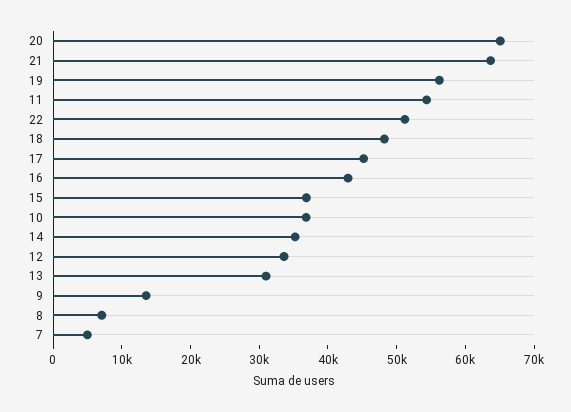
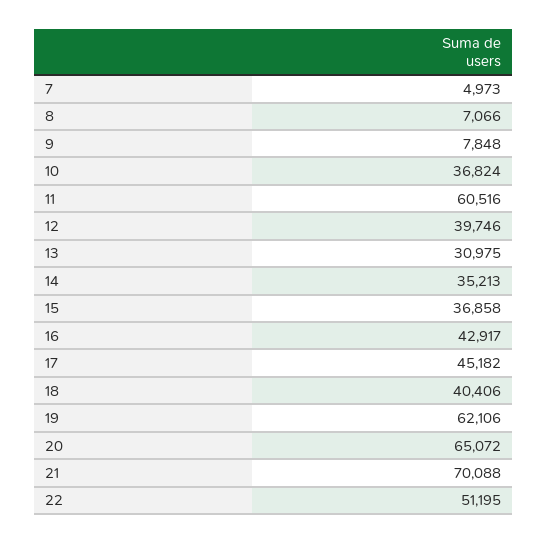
  {
    "20": 65072,
-   "21": 64000,
+   "21": 70088,
-   "19": 56000,
+   "19": 62106,
-   "11": 54000,
+   "11": 60516,
    "22": 51195,
-   "18": 48000,
+   "18": 40406,
    "17": 45182,
    "16": 42917,
    "15": 36858,
    "10": 36824,
    "14": 35213,
-   "12": 34000,
+   "12": 39746,
    "13": 30975,
-   "9": 14000,
+   "9": 7848,
    "8": 7066,
    "7": 4973
  }

